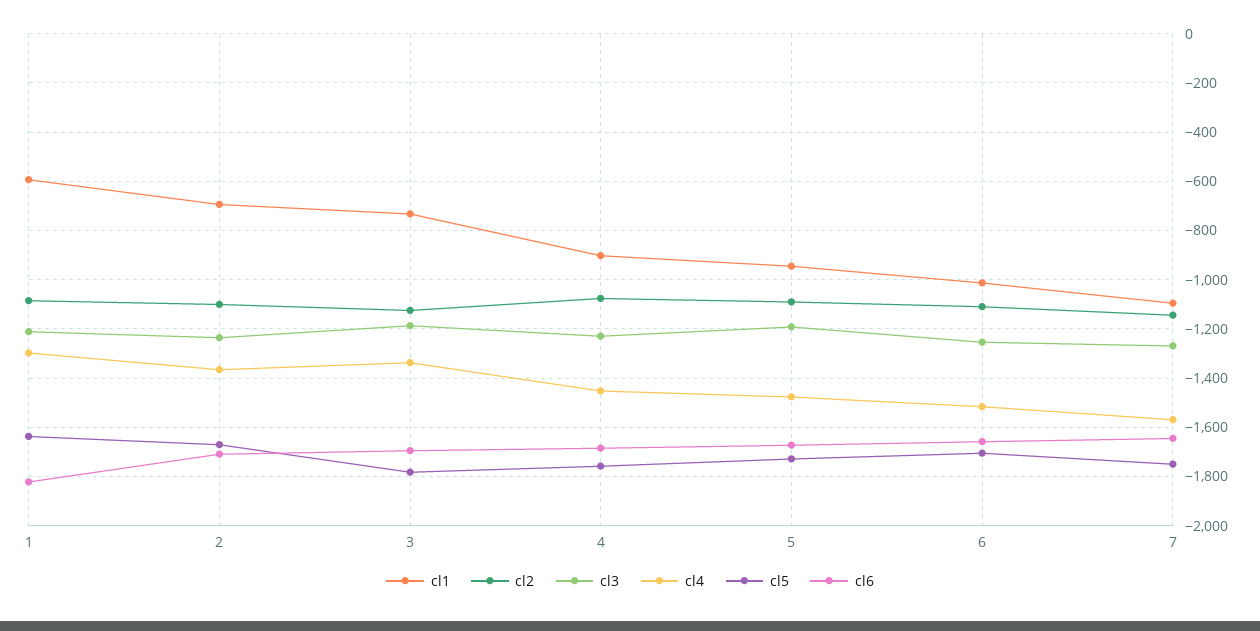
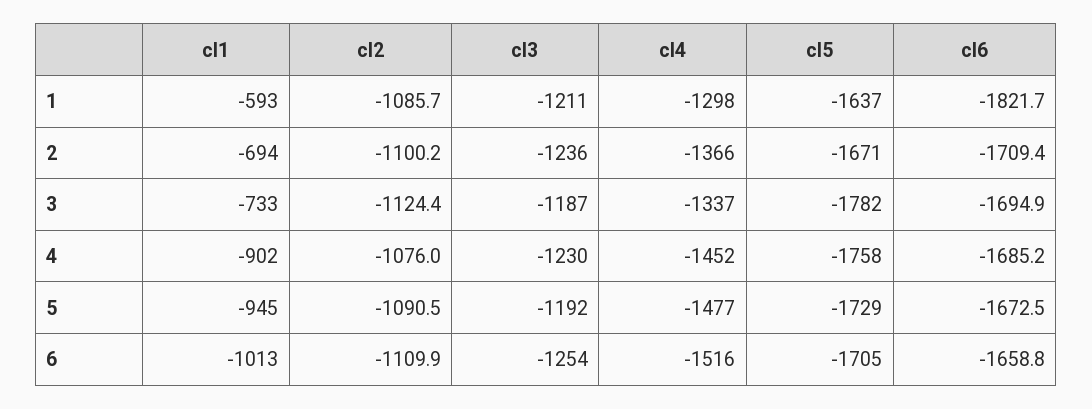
  {
    "cl1": {
      "1": -593,
      "2": -694,
      "3": -733,
      "4": -902,
      "5": -945,
-     "6": -1013,
+     "6": -1013
-     "7": -1100
    },
    "cl2": {
      "1": -1085.7,
      "2": -1100.2,
      "3": -1124.4,
      "4": -1076,
      "5": -1090.5,
-     "6": -1109.9,
+     "6": -1109.9
-     "7": -1150
    },
    "cl3": {
      "1": -1211,
      "2": -1236,
      "3": -1187,
      "4": -1230,
      "5": -1192,
-     "6": -1254,
+     "6": -1254
-     "7": -1275
    },
    "cl4": {
      "1": -1298,
      "2": -1366,
      "3": -1337,
      "4": -1452,
      "5": -1477,
-     "6": -1516,
+     "6": -1516
-     "7": -1575
    },
    "cl5": {
      "1": -1637,
      "2": -1671,
      "3": -1782,
      "4": -1758,
      "5": -1729,
-     "6": -1705,
+     "6": -1705
-     "7": -1750
    },
    "cl6": {
      "1": -1821.7,
      "2": -1709.4,
      "3": -1694.9,
      "4": -1685.2,
      "5": -1672.5,
-     "6": -1658.8,
+     "6": -1658.8
-     "7": -1650
    }
  }

